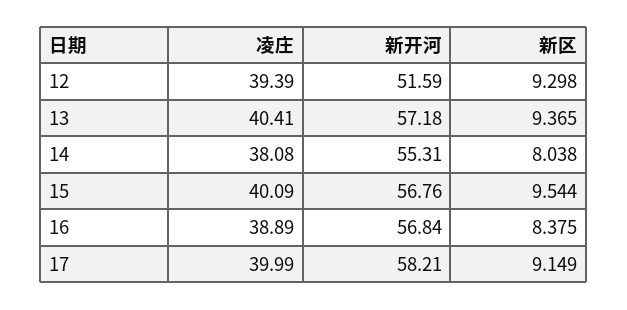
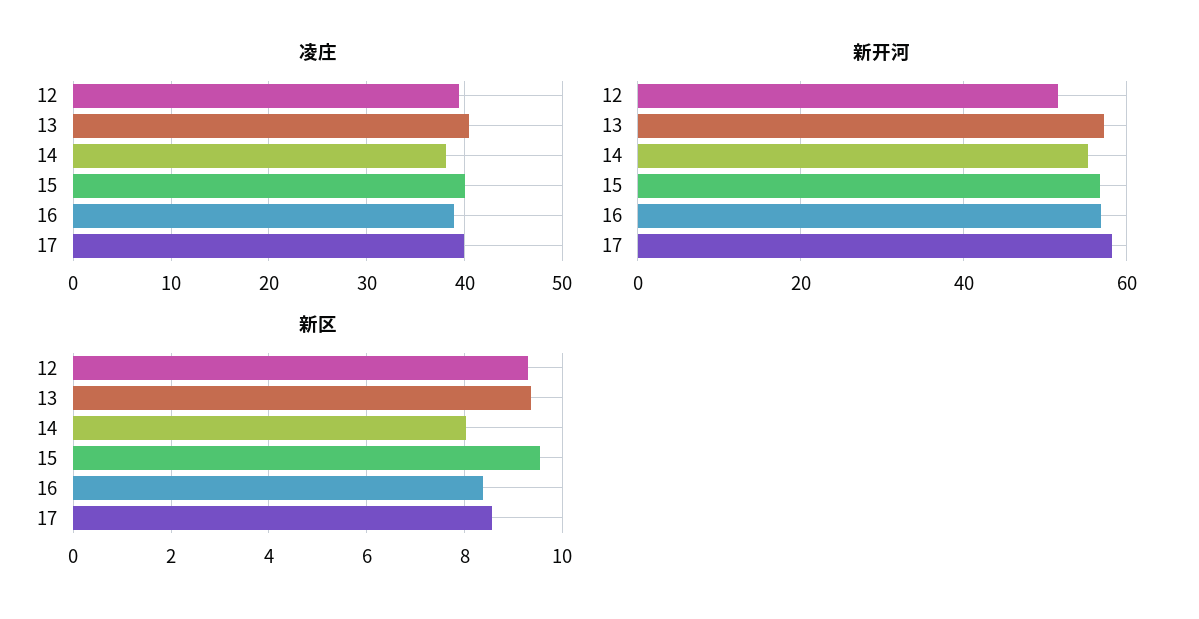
  {
    "凌庄": {
      "12": 39.39,
      "13": 40.41,
      "14": 38.08,
      "15": 40.09,
      "16": 38.89,
      "17": 39.99
    },
    "新开河": {
      "12": 51.59,
      "13": 57.18,
      "14": 55.31,
      "15": 56.76,
      "16": 56.84,
      "17": 58.21
    },
    "新区": {
      "12": 9.298,
      "13": 9.365,
      "14": 8.038,
      "15": 9.544,
      "16": 8.375,
-     "17": 9.149
+     "17": 8.6
    }
  }

